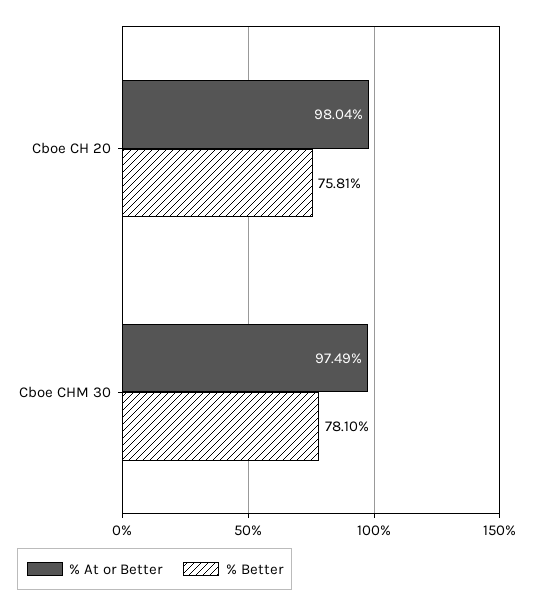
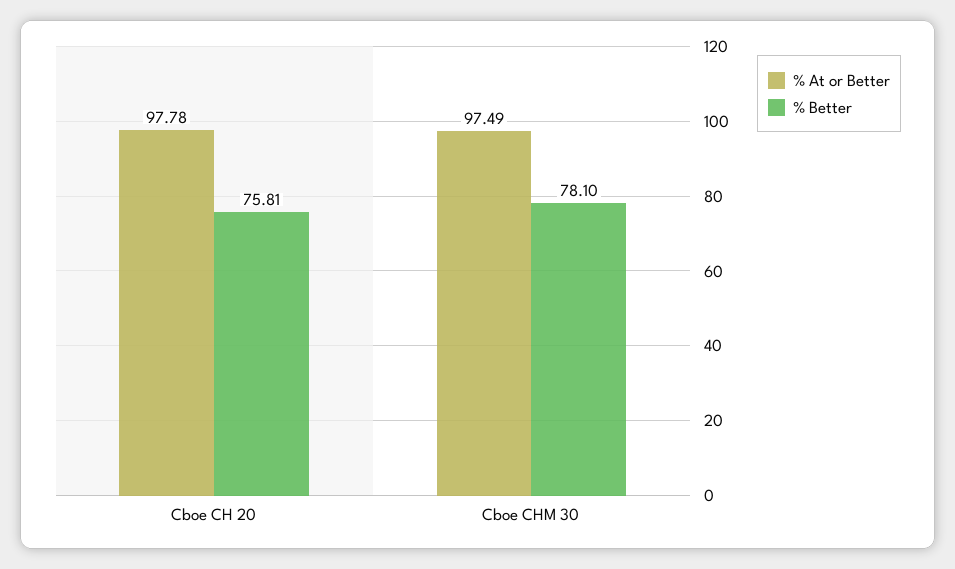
  {
    "% At or Better": {
-     "Cboe CH 20": 98.04,
+     "Cboe CH 20": 97.78,
      "Cboe CHM 30": 97.49
    },
    "% Better": {
      "Cboe CH 20": 75.81,
      "Cboe CHM 30": 78.1
    }
  }

